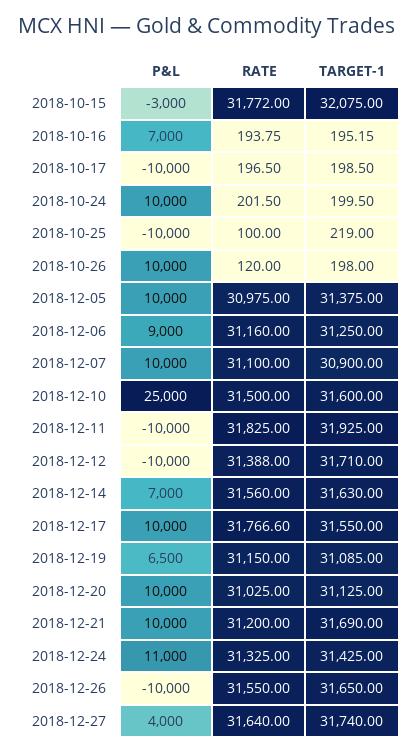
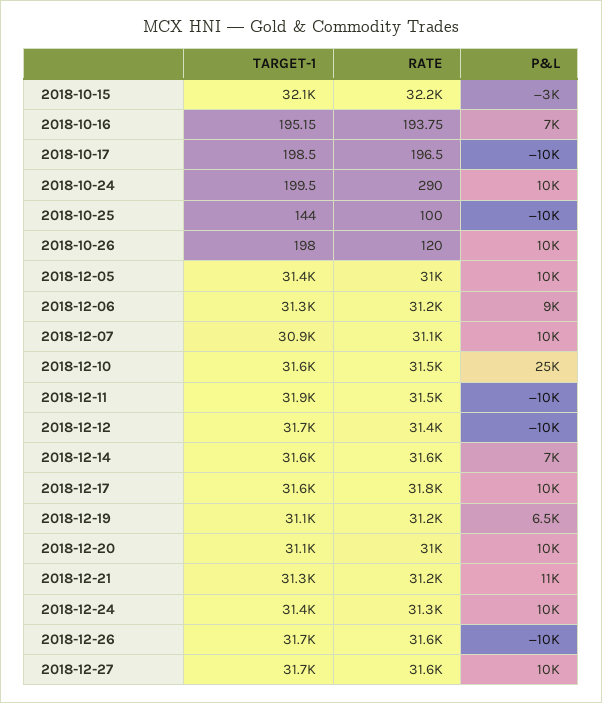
  {
    "P&L": {
      "2018-10-15": -3000,
      "2018-10-16": 7000,
      "2018-10-17": -10000,
      "2018-10-24": 10000,
      "2018-10-25": -10000,
      "2018-10-26": 10000,
      "2018-12-05": 10000,
      "2018-12-06": 9000,
      "2018-12-07": 10000,
      "2018-12-10": 25000,
      "2018-12-11": -10000,
      "2018-12-12": -10000,
      "2018-12-14": 7000,
      "2018-12-17": 10000,
      "2018-12-19": 6500,
      "2018-12-20": 10000,
-     "2018-12-21": 10000,
+     "2018-12-21": 11000,
-     "2018-12-24": 11000,
+     "2018-12-24": 10000,
      "2018-12-26": -10000,
-     "2018-12-27": 4000
+     "2018-12-27": 10000
    },
    "RATE": {
-     "2018-10-15": 31772,
+     "2018-10-15": 32200,
      "2018-10-16": 193.75,
      "2018-10-17": 196.5,
-     "2018-10-24": 201.5,
+     "2018-10-24": 290,
      "2018-10-25": 100,
      "2018-10-26": 120,
      "2018-12-05": 30975,
      "2018-12-06": 31160,
      "2018-12-07": 31100,
      "2018-12-10": 31500,
-     "2018-12-11": 31825,
+     "2018-12-11": 31500,
      "2018-12-12": 31388,
      "2018-12-14": 31560,
      "2018-12-17": 31766.6,
      "2018-12-19": 31150,
      "2018-12-20": 31025,
      "2018-12-21": 31200,
      "2018-12-24": 31325,
      "2018-12-26": 31550,
      "2018-12-27": 31640
    },
    "TARGET-1": {
      "2018-10-15": 32075,
      "2018-10-16": 195.15,
      "2018-10-17": 198.5,
      "2018-10-24": 199.5,
-     "2018-10-25": 219,
+     "2018-10-25": 144,
      "2018-10-26": 198,
      "2018-12-05": 31375,
      "2018-12-06": 31250,
      "2018-12-07": 30900,
      "2018-12-10": 31600,
      "2018-12-11": 31925,
      "2018-12-12": 31710,
      "2018-12-14": 31630,
      "2018-12-17": 31550,
      "2018-12-19": 31085,
      "2018-12-20": 31125,
-     "2018-12-21": 31690,
+     "2018-12-21": 31300,
      "2018-12-24": 31425,
      "2018-12-26": 31650,
      "2018-12-27": 31740
    }
  }

